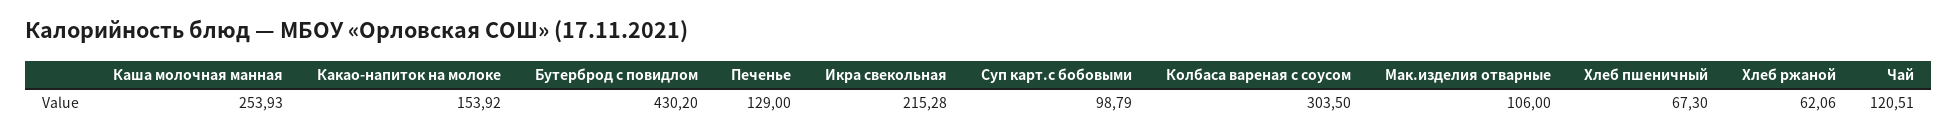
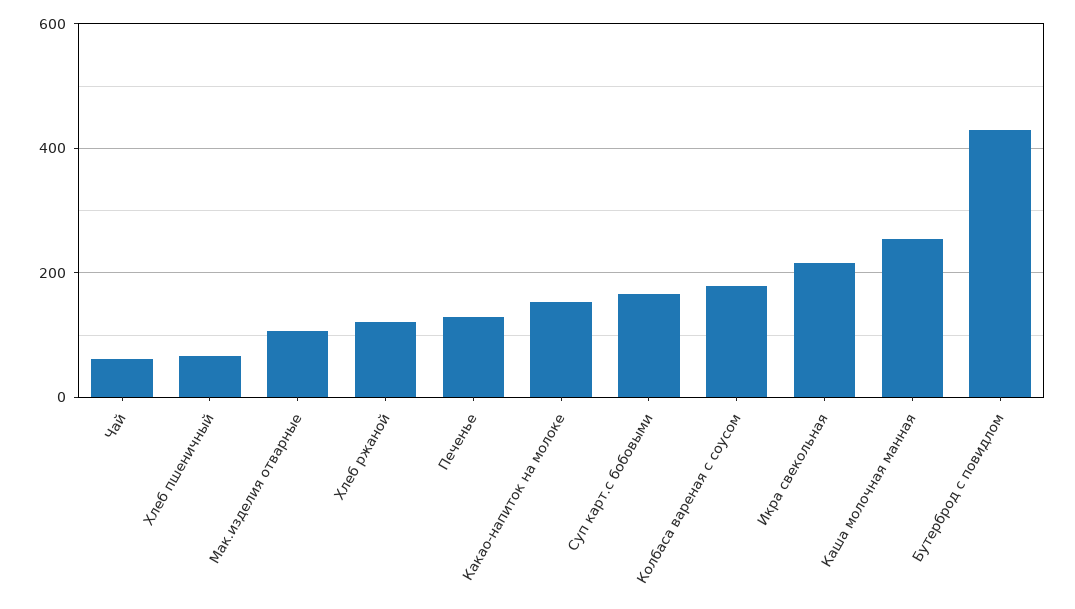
  {
    "Каша молочная манная": 253.93,
    "Какао-напиток на молоке": 153.92,
    "Бутерброд с повидлом": 430.2,
    "Печенье": 129,
    "Икра свекольная": 215.28,
-   "Суп карт.с бобовыми": 98.79,
+   "Суп карт.с бобовыми": 160,
-   "Колбаса вареная с соусом": 303.5,
+   "Колбаса вареная с соусом": 180,
    "Мак.изделия отварные": 106,
    "Хлеб пшеничный": 67.3,
-   "Хлеб ржаной": 62.06,
+   "Хлеб ржаной": 120,
-   "Чай": 120.51
+   "Чай": 60
  }

